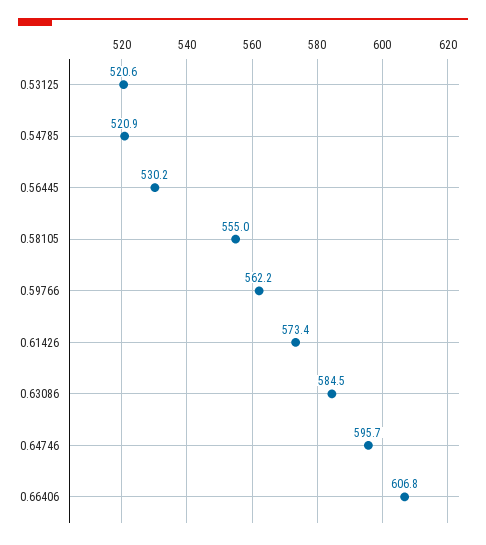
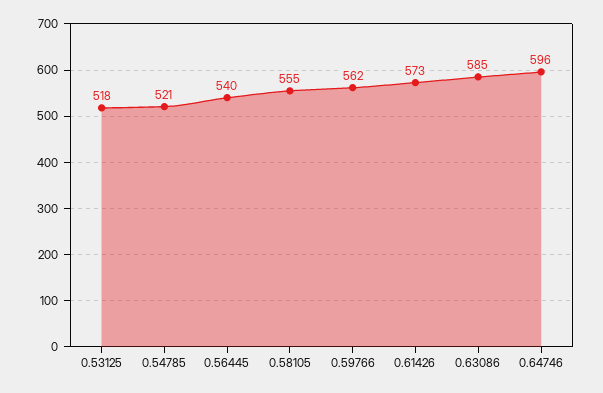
  {
-   "0.53125": 520.6,
+   "0.53125": 518,
    "0.54785": 520.9,
-   "0.56445": 530.2,
+   "0.56445": 540,
    "0.58105": 555,
    "0.59766": 562.2,
    "0.61426": 573.4,
    "0.63086": 584.5,
-   "0.64746": 595.7,
+   "0.64746": 595.7
-   "0.66406": 606.8
  }

